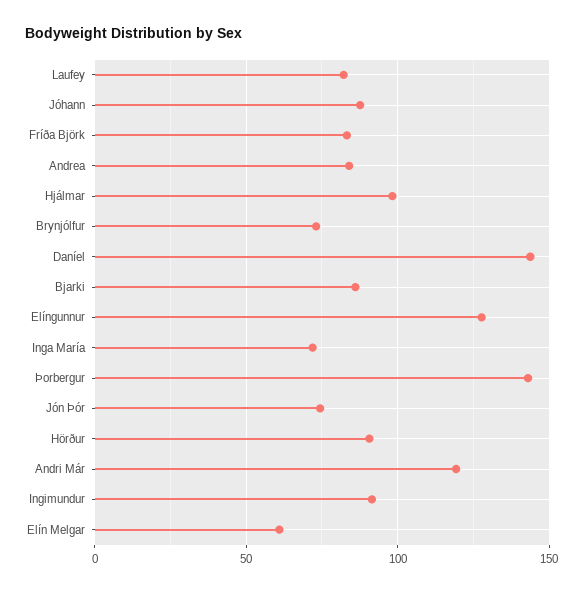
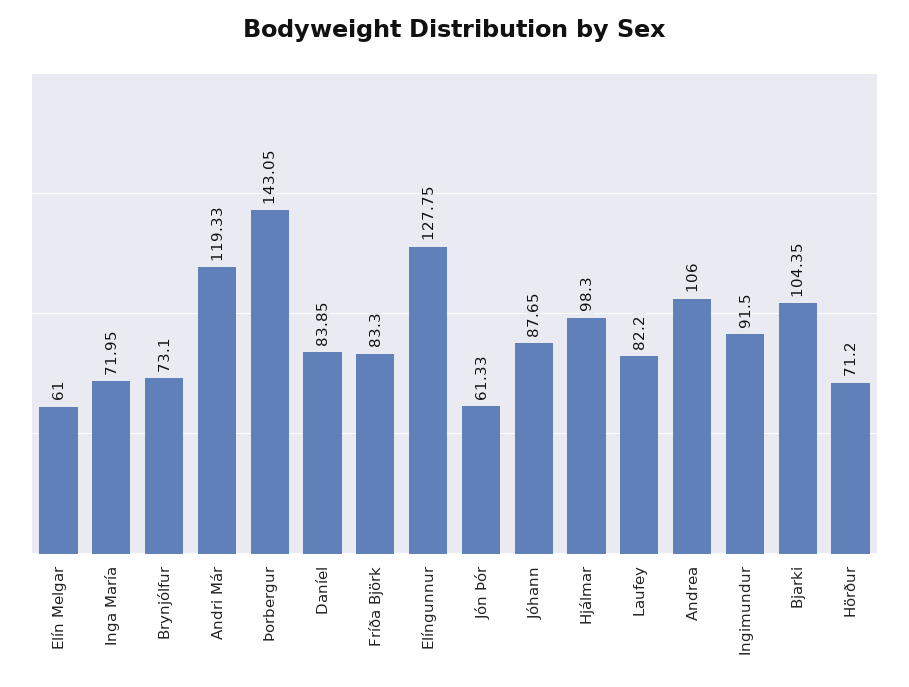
  {
    "Laufey": 82.2,
    "Jóhann": 87.65,
    "Fríða Björk": 83.3,
-   "Andrea": 85,
+   "Andrea": 106,
    "Hjálmar": 98.3,
    "Brynjólfur": 73.1,
-   "Daníel": 145,
+   "Daníel": 83.85,
-   "Bjarki": 85,
+   "Bjarki": 104.35,
    "Elíngunnur": 127.75,
    "Inga María": 71.95,
    "Þorbergur": 143.05,
-   "Jón Þór": 75,
+   "Jón Þór": 61.33,
-   "Hörður": 90,
+   "Hörður": 71.2,
    "Andri Már": 119.33,
    "Ingimundur": 91.5,
    "Elín Melgar": 61
  }

